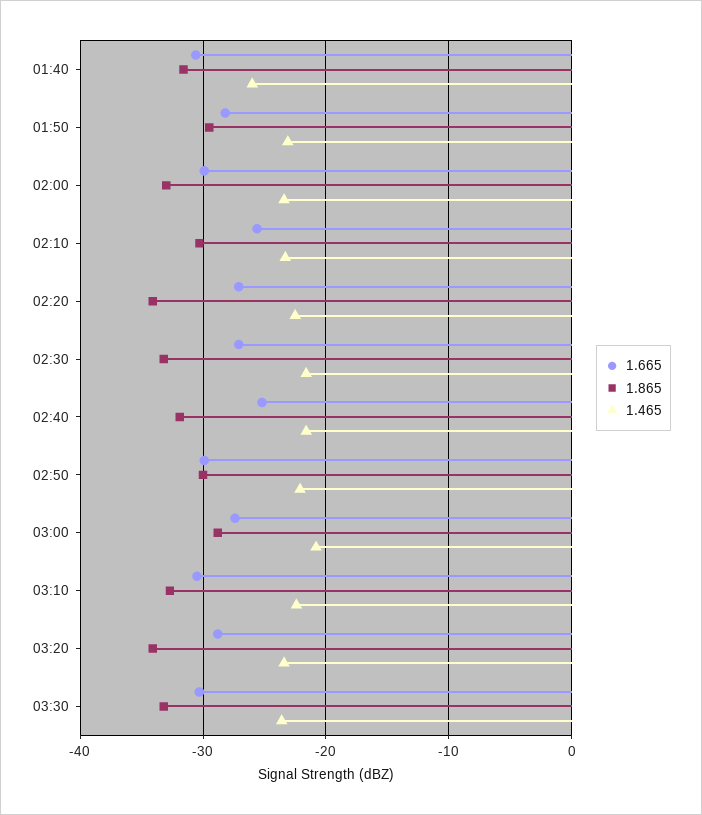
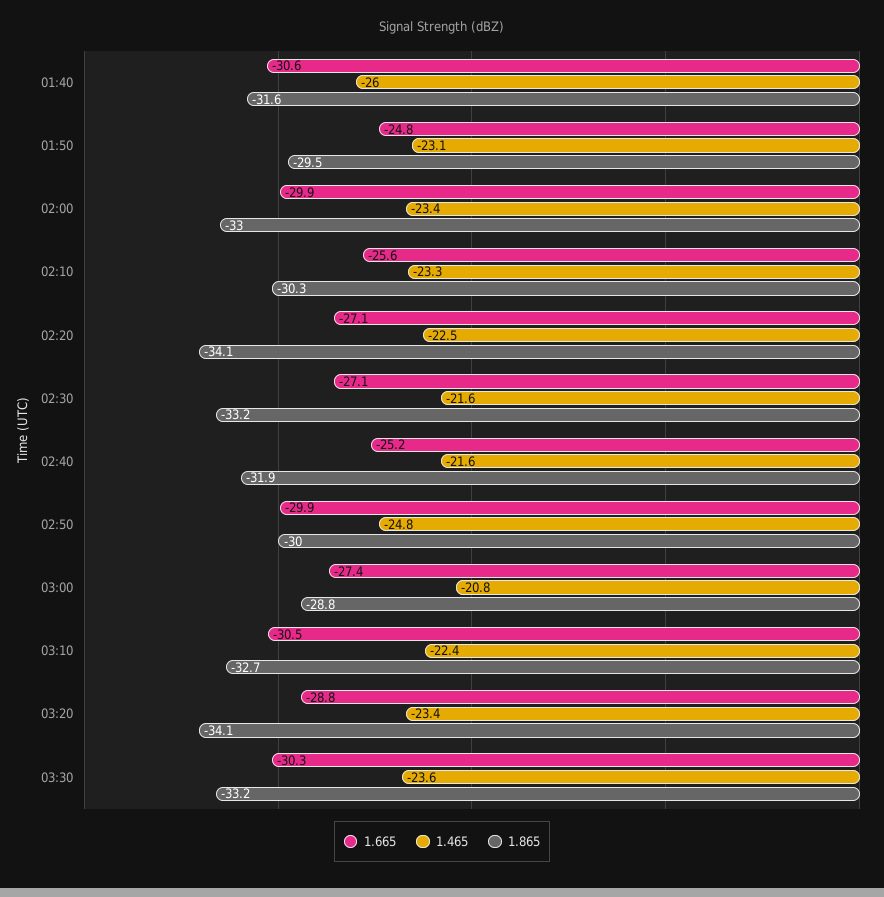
  {
    "1.665": {
      "01:40": -30.6,
-     "01:50": -28,
+     "01:50": -24.8,
      "02:00": -29.9,
      "02:10": -25.6,
      "02:20": -27.1,
      "02:30": -27.1,
      "02:40": -25.2,
      "02:50": -29.9,
      "03:00": -27.4,
      "03:10": -30.5,
      "03:20": -28.8,
      "03:30": -30.3
    },
    "1.865": {
      "01:40": -31.6,
      "01:50": -29.5,
      "02:00": -33,
      "02:10": -30.3,
      "02:20": -34.1,
      "02:30": -33.2,
      "02:40": -31.9,
      "02:50": -30,
      "03:00": -28.8,
      "03:10": -32.7,
      "03:20": -34.1,
      "03:30": -33.2
    },
    "1.465": {
      "01:40": -26,
      "01:50": -23.1,
      "02:00": -23.4,
      "02:10": -23.3,
      "02:20": -22.5,
      "02:30": -21.6,
      "02:40": -21.6,
-     "02:50": -22,
+     "02:50": -24.8,
      "03:00": -20.8,
      "03:10": -22.4,
      "03:20": -23.4,
      "03:30": -23.6
    }
  }

